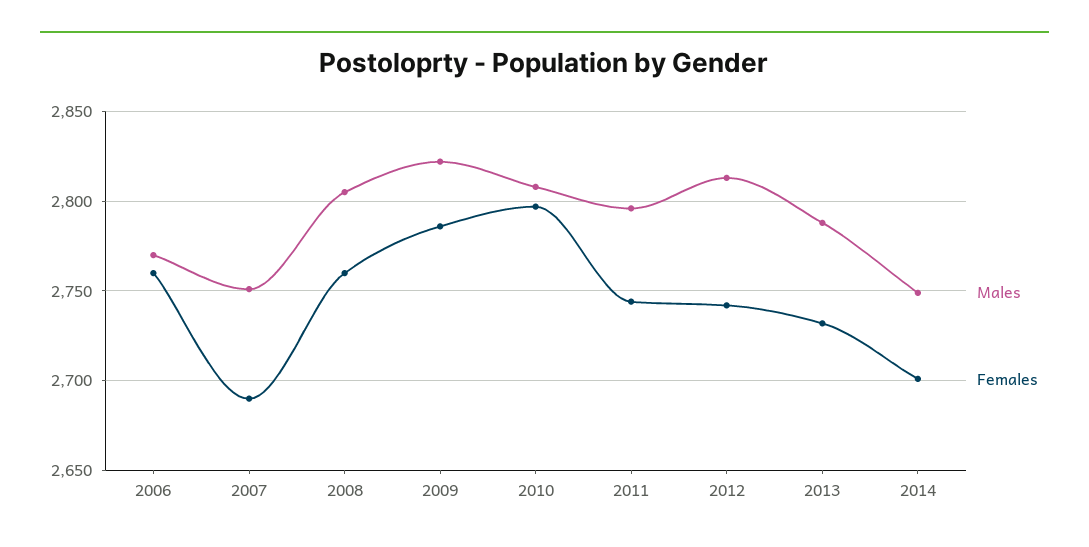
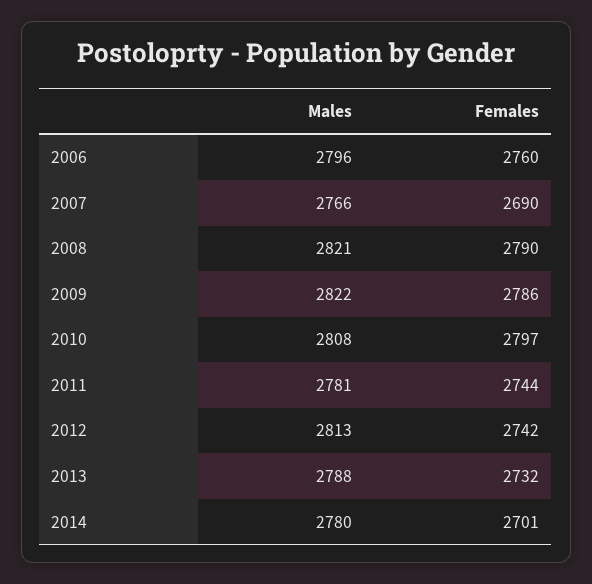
  {
    "Males": {
-     "2006": 2770,
+     "2006": 2796,
-     "2007": 2750,
+     "2007": 2766,
-     "2008": 2805,
+     "2008": 2821,
      "2009": 2822,
      "2010": 2808,
-     "2011": 2795,
+     "2011": 2781,
      "2012": 2813,
      "2013": 2788,
-     "2014": 2750
+     "2014": 2780
    },
    "Females": {
      "2006": 2760,
      "2007": 2690,
-     "2008": 2760,
+     "2008": 2790,
      "2009": 2786,
      "2010": 2797,
      "2011": 2744,
      "2012": 2742,
      "2013": 2732,
      "2014": 2701
    }
  }

